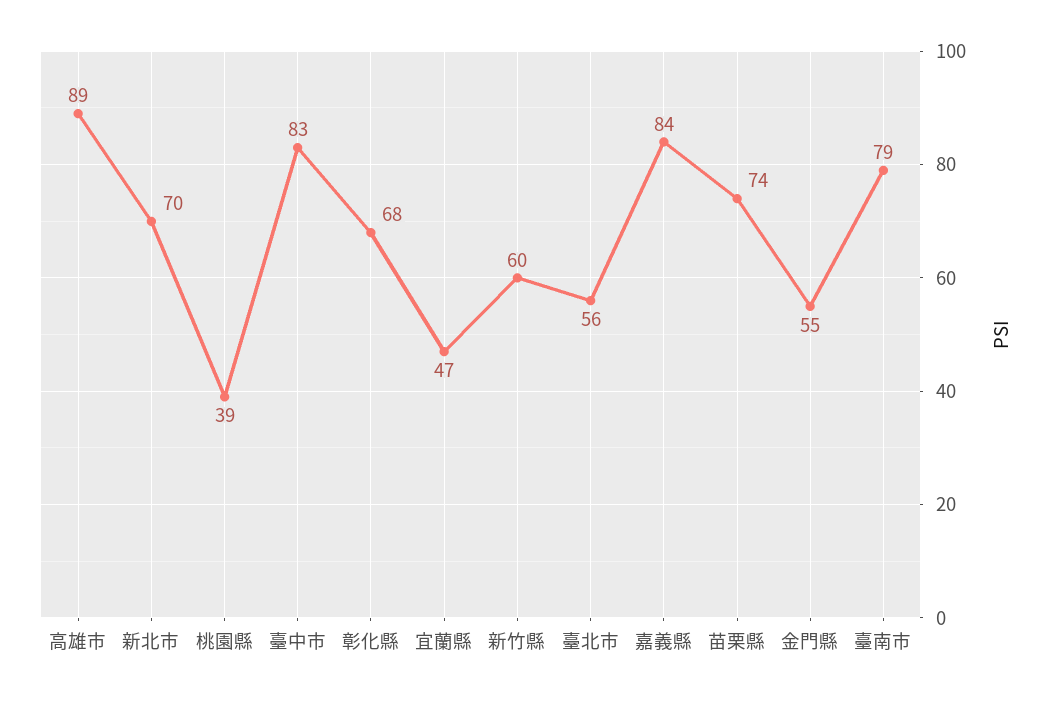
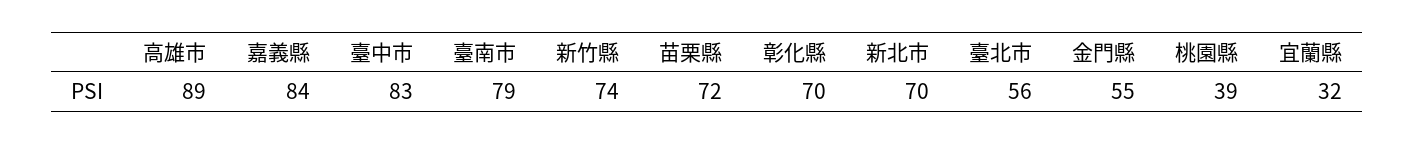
  {
    "高雄市": 89,
    "新北市": 70,
    "桃園縣": 39,
    "臺中市": 83,
-   "彰化縣": 68,
+   "彰化縣": 70,
-   "宜蘭縣": 47,
+   "宜蘭縣": 32,
-   "新竹縣": 60,
+   "新竹縣": 74,
    "臺北市": 56,
    "嘉義縣": 84,
-   "苗栗縣": 74,
+   "苗栗縣": 72,
    "金門縣": 55,
    "臺南市": 79
  }

